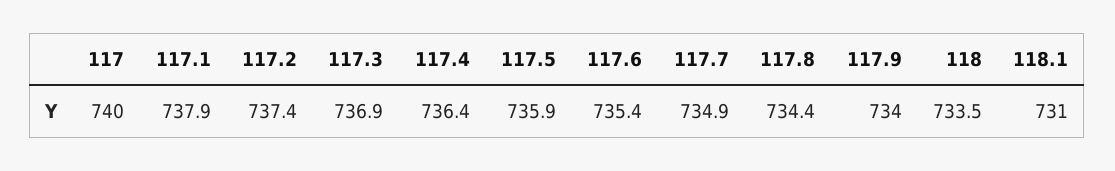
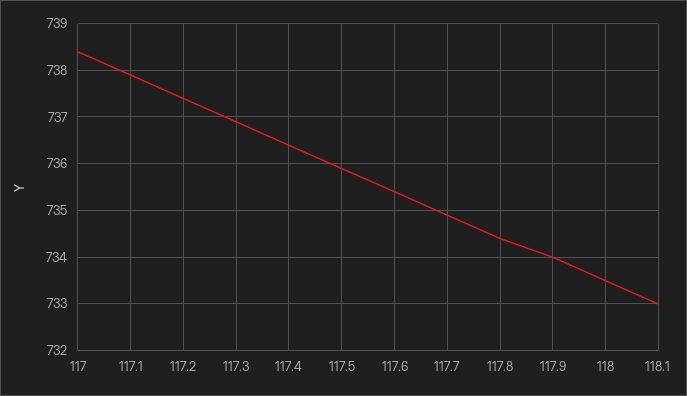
  {
-   "117": 740,
+   "117": 738.5,
    "117.1": 737.9,
    "117.2": 737.4,
    "117.3": 736.9,
    "117.4": 736.4,
    "117.5": 735.9,
    "117.6": 735.4,
    "117.7": 734.9,
    "117.8": 734.4,
    "117.9": 734,
    "118": 733.5,
-   "118.1": 731
+   "118.1": 733
  }

